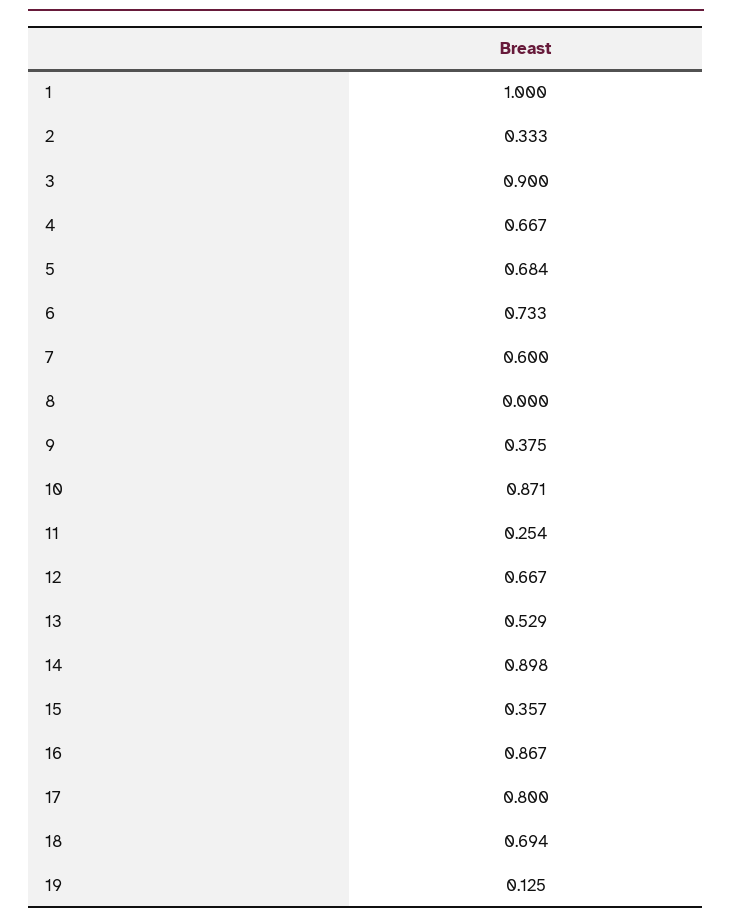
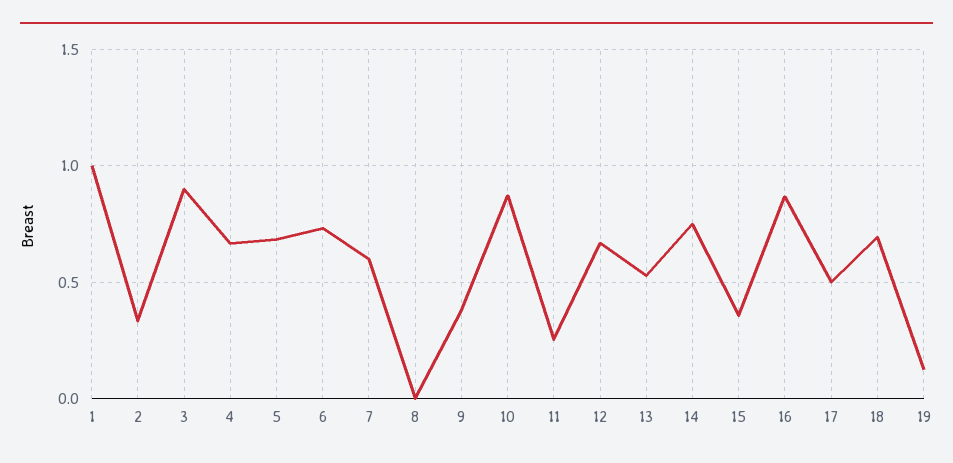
  {
    "1": 1,
    "2": 0.333,
    "3": 0.9,
    "4": 0.667,
    "5": 0.684,
    "6": 0.733,
    "7": 0.6,
    "8": 0,
    "9": 0.375,
    "10": 0.871,
    "11": 0.254,
    "12": 0.667,
    "13": 0.529,
-   "14": 0.898,
+   "14": 0.75,
    "15": 0.357,
    "16": 0.867,
-   "17": 0.8,
+   "17": 0.5,
    "18": 0.694,
    "19": 0.125
  }

